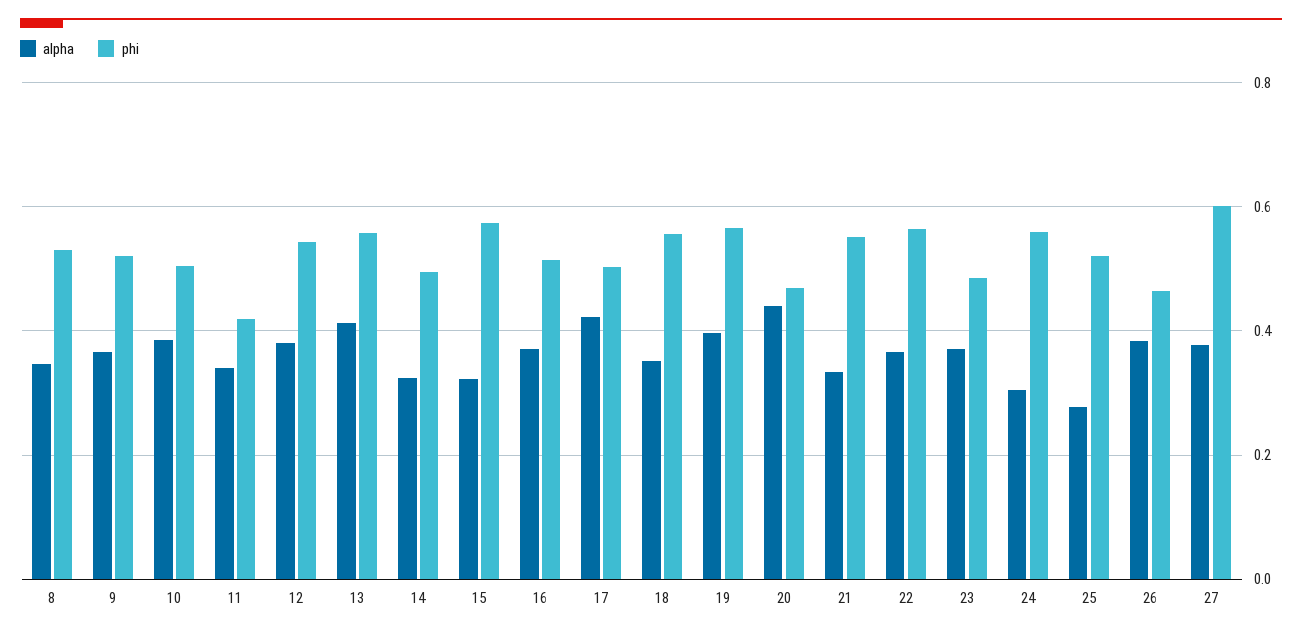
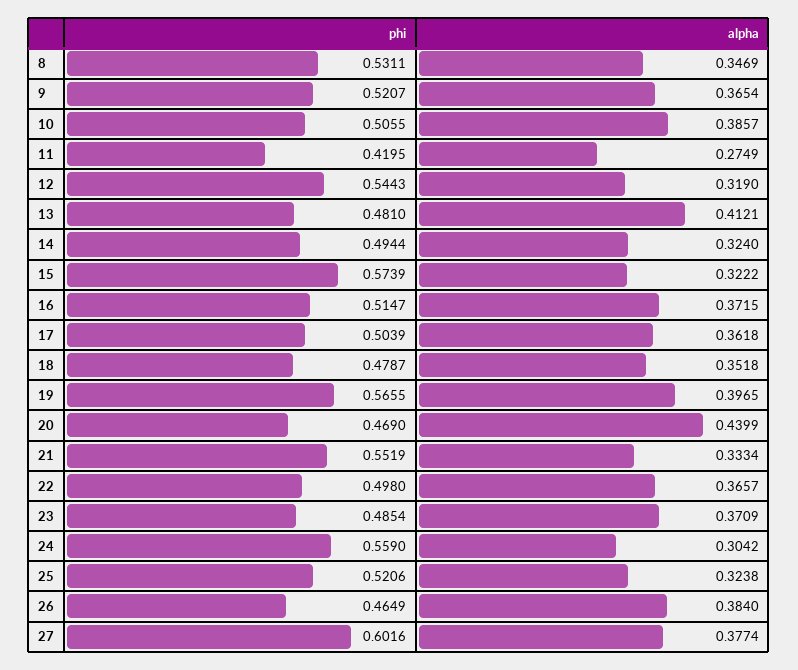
  {
    "alpha": {
      "8": 0.3469,
      "9": 0.3654,
      "10": 0.3857,
-     "11": 0.34,
+     "11": 0.2749,
-     "12": 0.38,
+     "12": 0.319,
      "13": 0.4121,
      "14": 0.324,
      "15": 0.3222,
      "16": 0.3715,
-     "17": 0.42,
+     "17": 0.3618,
      "18": 0.3518,
      "19": 0.3965,
      "20": 0.4399,
      "21": 0.3334,
      "22": 0.3657,
      "23": 0.3709,
      "24": 0.3042,
-     "25": 0.28,
+     "25": 0.3238,
      "26": 0.384,
      "27": 0.3774
    },
    "phi": {
      "8": 0.5311,
      "9": 0.5207,
      "10": 0.5055,
      "11": 0.4195,
      "12": 0.5443,
-     "13": 0.56,
+     "13": 0.481,
      "14": 0.4944,
      "15": 0.5739,
      "16": 0.5147,
      "17": 0.5039,
-     "18": 0.56,
+     "18": 0.4787,
      "19": 0.5655,
      "20": 0.469,
      "21": 0.5519,
-     "22": 0.56,
+     "22": 0.498,
      "23": 0.4854,
      "24": 0.559,
      "25": 0.5206,
      "26": 0.4649,
      "27": 0.6016
    }
  }

